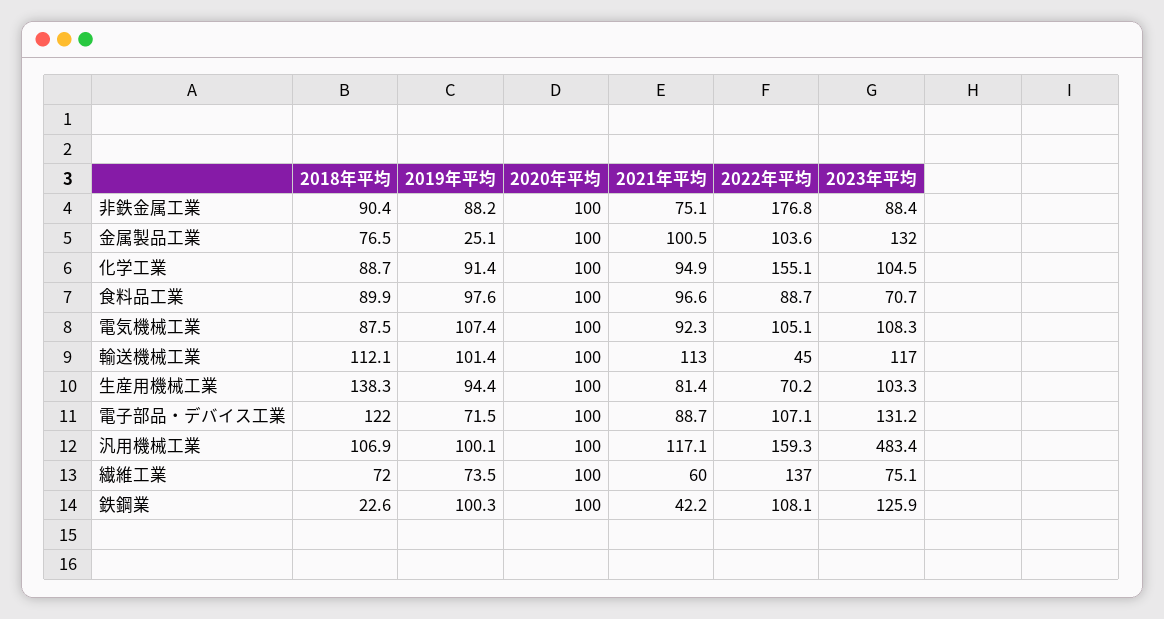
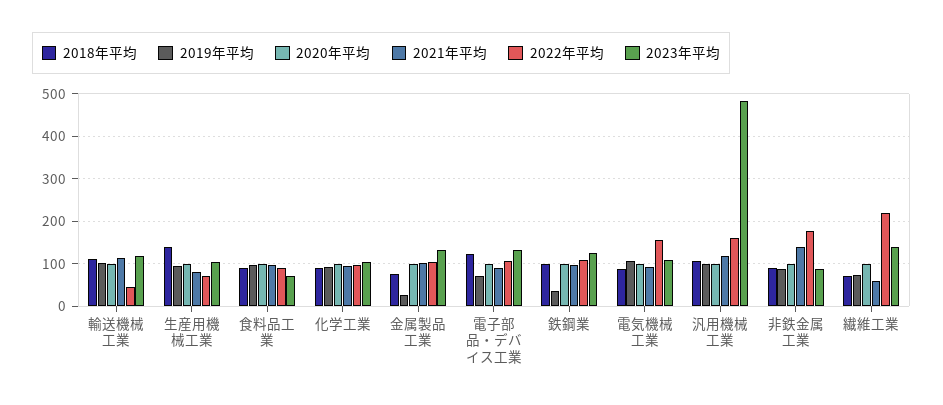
  {
    "2018年平均": {
      "非鉄金属工業": 90.4,
      "金属製品工業": 76.5,
      "化学工業": 88.7,
      "食料品工業": 89.9,
      "電気機械工業": 87.5,
      "輸送機械工業": 112.1,
      "生産用機械工業": 138.3,
      "電子部品・デバイス工業": 122,
      "汎用機械工業": 106.9,
      "繊維工業": 72,
-     "鉄鋼業": 22.6
+     "鉄鋼業": 100
    },
    "2019年平均": {
      "非鉄金属工業": 88.2,
      "金属製品工業": 25.1,
      "化学工業": 91.4,
      "食料品工業": 97.6,
      "電気機械工業": 107.4,
      "輸送機械工業": 101.4,
      "生産用機械工業": 94.4,
      "電子部品・デバイス工業": 71.5,
      "汎用機械工業": 100.1,
      "繊維工業": 73.5,
-     "鉄鋼業": 100.3
+     "鉄鋼業": 40
    },
    "2020年平均": {
      "非鉄金属工業": 100,
      "金属製品工業": 100,
      "化学工業": 100,
      "食料品工業": 100,
      "電気機械工業": 100,
      "輸送機械工業": 100,
      "生産用機械工業": 100,
      "電子部品・デバイス工業": 100,
      "汎用機械工業": 100,
      "繊維工業": 100,
      "鉄鋼業": 100
    },
    "2021年平均": {
-     "非鉄金属工業": 75.1,
+     "非鉄金属工業": 140,
      "金属製品工業": 100.5,
      "化学工業": 94.9,
      "食料品工業": 96.6,
      "電気機械工業": 92.3,
      "輸送機械工業": 113,
      "生産用機械工業": 81.4,
      "電子部品・デバイス工業": 88.7,
      "汎用機械工業": 117.1,
      "繊維工業": 60,
-     "鉄鋼業": 42.2
+     "鉄鋼業": 100
    },
    "2022年平均": {
      "非鉄金属工業": 176.8,
      "金属製品工業": 103.6,
-     "化学工業": 155.1,
+     "化学工業": 100,
      "食料品工業": 88.7,
-     "電気機械工業": 105.1,
+     "電気機械工業": 160,
      "輸送機械工業": 45,
      "生産用機械工業": 70.2,
      "電子部品・デバイス工業": 107.1,
      "汎用機械工業": 159.3,
-     "繊維工業": 137,
+     "繊維工業": 220,
      "鉄鋼業": 108.1
    },
    "2023年平均": {
      "非鉄金属工業": 88.4,
      "金属製品工業": 132,
      "化学工業": 104.5,
      "食料品工業": 70.7,
      "電気機械工業": 108.3,
      "輸送機械工業": 117,
      "生産用機械工業": 103.3,
      "電子部品・デバイス工業": 131.2,
      "汎用機械工業": 483.4,
-     "繊維工業": 75.1,
+     "繊維工業": 140,
      "鉄鋼業": 125.9
    }
  }

